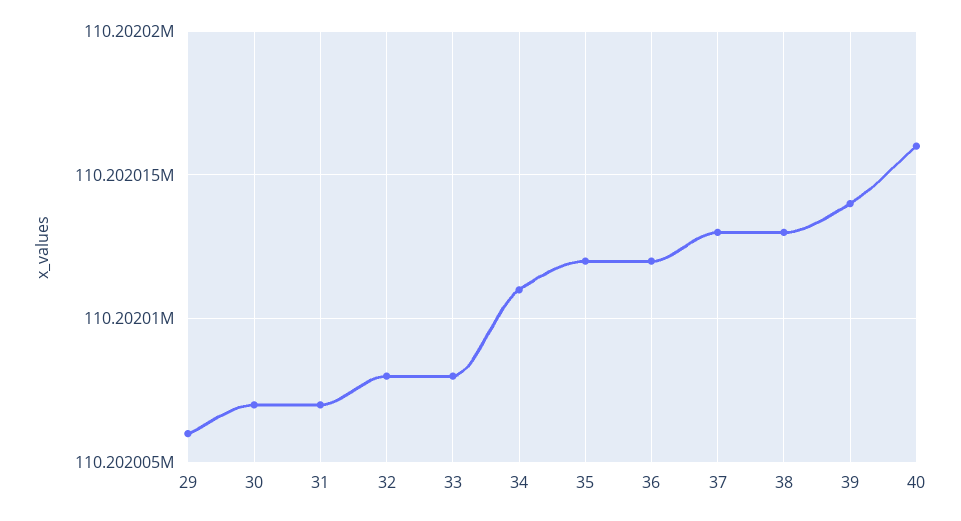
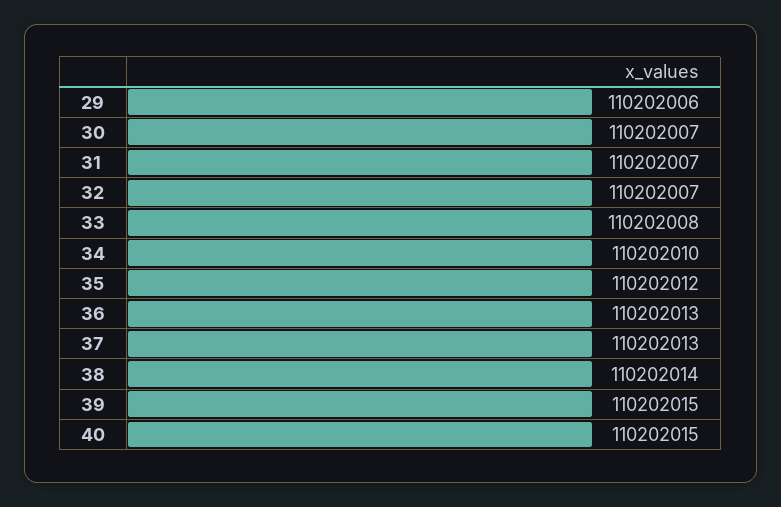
  {
    "29": 110202006,
    "30": 110202007,
    "31": 110202007,
-   "32": 110202008,
+   "32": 110202007,
    "33": 110202008,
-   "34": 110202011,
+   "34": 110202010,
    "35": 110202012,
-   "36": 110202012,
+   "36": 110202013,
    "37": 110202013,
-   "38": 110202013,
+   "38": 110202014,
-   "39": 110202014,
+   "39": 110202015,
-   "40": 110202016
+   "40": 110202015
  }

